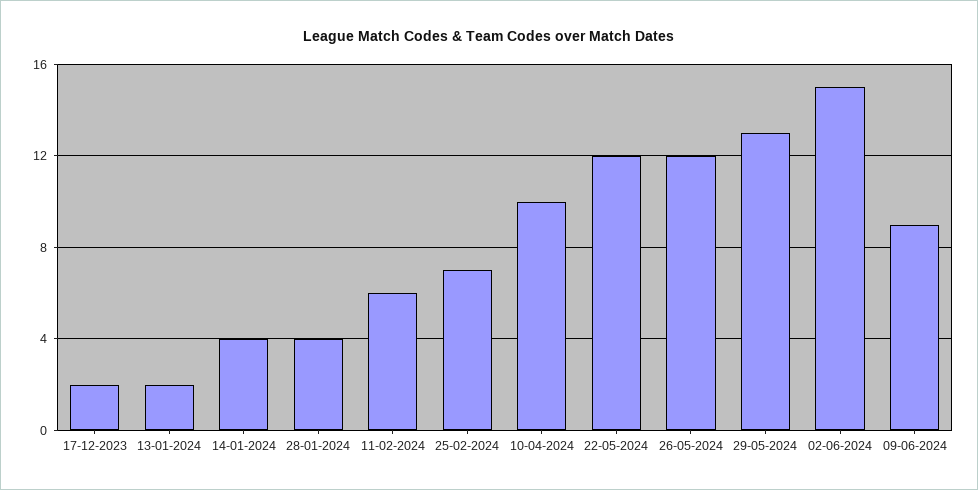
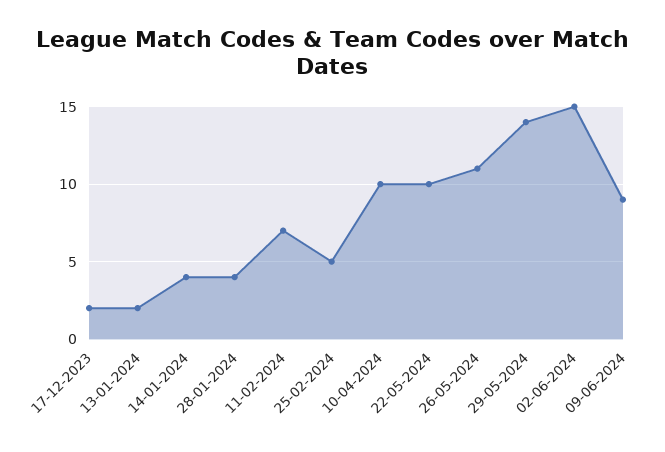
  {
    "17-12-2023": 2,
    "13-01-2024": 2,
    "14-01-2024": 4,
    "28-01-2024": 4,
-   "11-02-2024": 6,
+   "11-02-2024": 7,
-   "25-02-2024": 7,
+   "25-02-2024": 5,
    "10-04-2024": 10,
-   "22-05-2024": 12,
+   "22-05-2024": 10,
-   "26-05-2024": 12,
+   "26-05-2024": 11,
-   "29-05-2024": 13,
+   "29-05-2024": 14,
    "02-06-2024": 15,
    "09-06-2024": 9
  }

